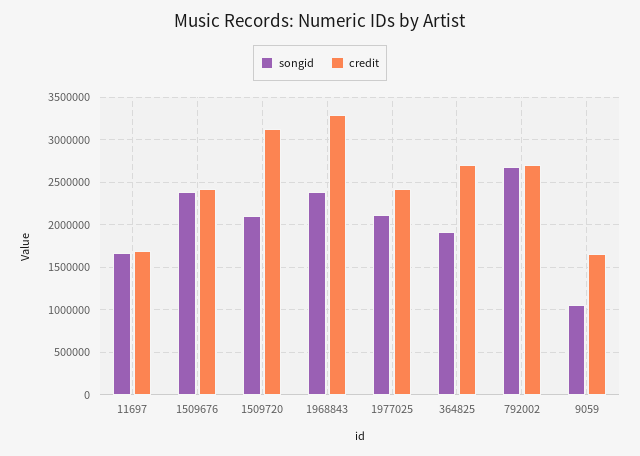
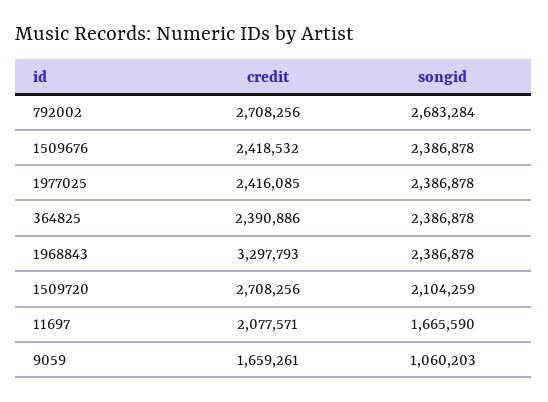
  {
    "songid": {
      "11697": 1665590,
      "1509676": 2386878,
      "1509720": 2104259,
      "1968843": 2386878,
-     "1977025": 2100000,
+     "1977025": 2386878,
-     "364825": 1900000,
+     "364825": 2386878,
      "792002": 2683284,
      "9059": 1060203
    },
    "credit": {
-     "11697": 1700000,
+     "11697": 2077571,
      "1509676": 2418532,
-     "1509720": 3100000,
+     "1509720": 2708256,
      "1968843": 3297793,
      "1977025": 2416085,
-     "364825": 2700000,
+     "364825": 2390886,
      "792002": 2708256,
      "9059": 1659261
    }
  }

